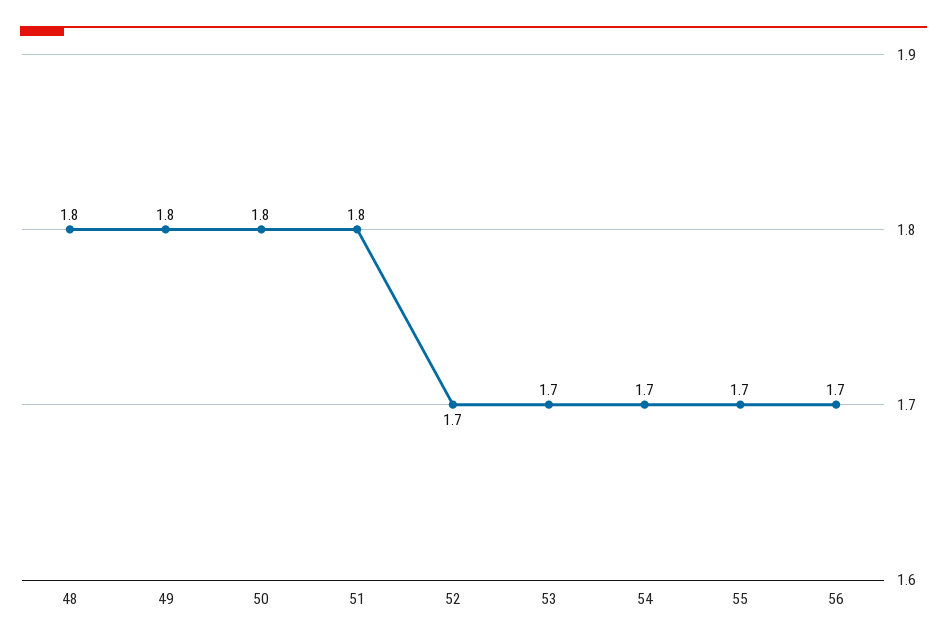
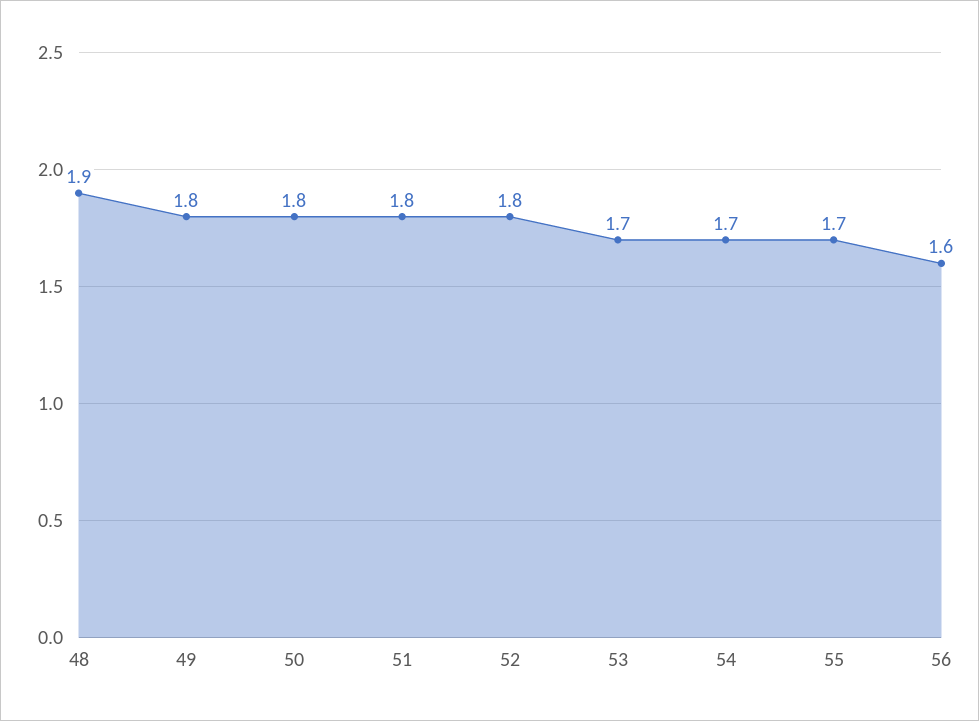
  {
-   "48": 1.8,
+   "48": 1.9,
    "49": 1.8,
    "50": 1.8,
    "51": 1.8,
-   "52": 1.7,
+   "52": 1.8,
    "53": 1.7,
    "54": 1.7,
    "55": 1.7,
-   "56": 1.7
+   "56": 1.6
  }

